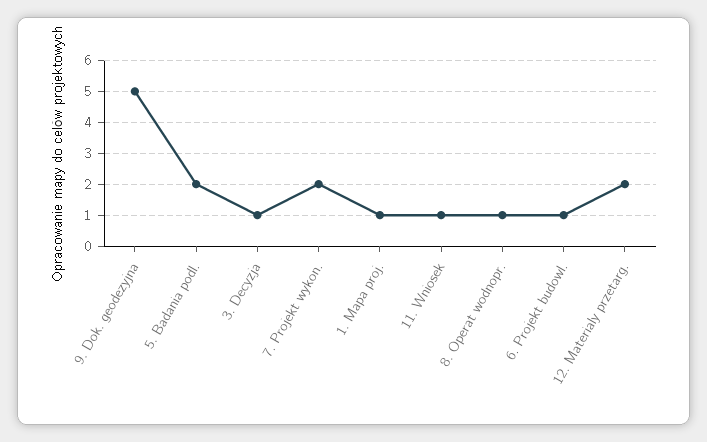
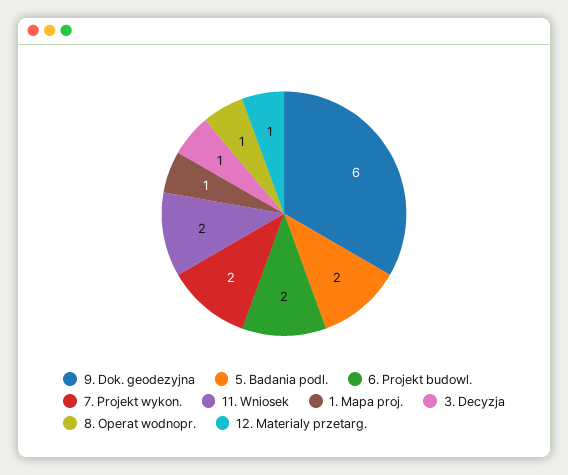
  {
-   "9. Dok. geodezyjna": 5,
+   "9. Dok. geodezyjna": 6,
    "5. Badania podl.": 2,
    "3. Decyzja": 1,
    "7. Projekt wykon.": 2,
    "1. Mapa proj.": 1,
-   "11. Wniosek": 1,
+   "11. Wniosek": 2,
    "8. Operat wodnopr.": 1,
-   "6. Projekt budowl.": 1,
+   "6. Projekt budowl.": 2,
-   "12. Materialy przetarg.": 2
+   "12. Materialy przetarg.": 1
  }

